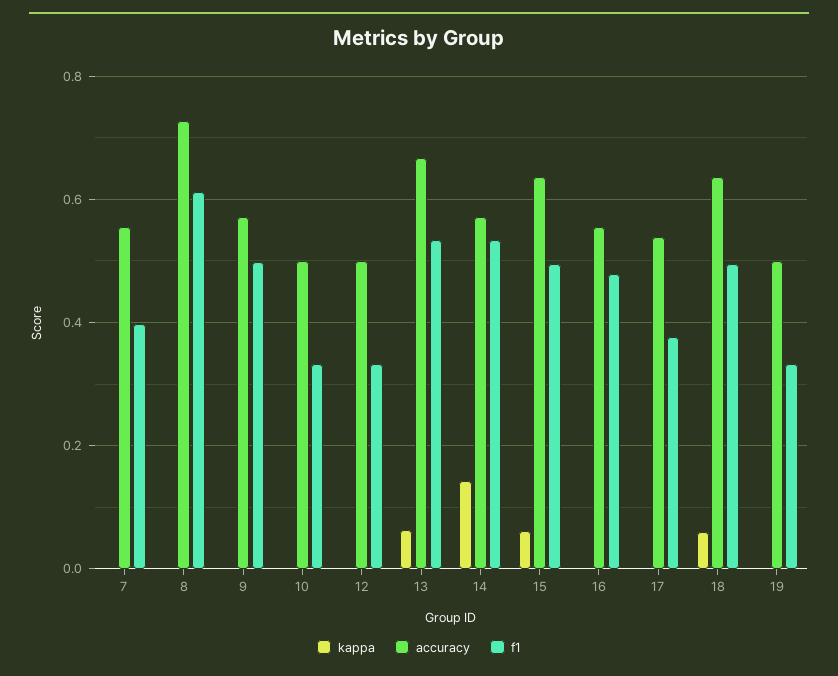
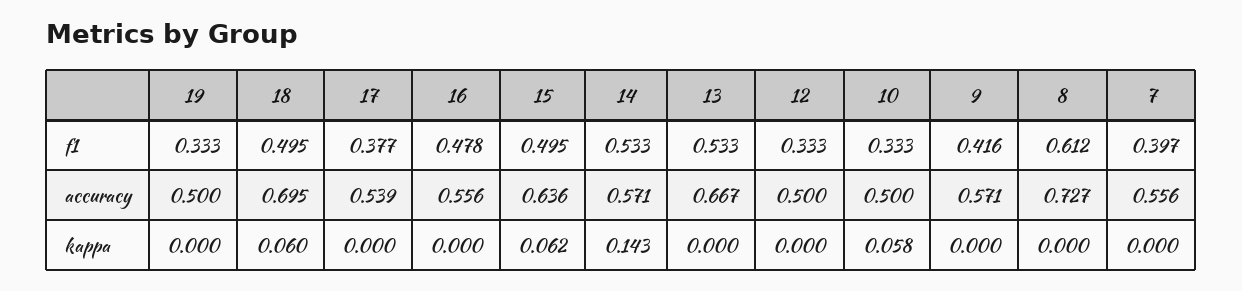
  {
    "kappa": {
      "7": 0,
      "8": 0,
      "9": 0,
-     "10": 0,
+     "10": 0.058,
      "12": 0,
-     "13": 0.06,
+     "13": 0,
      "14": 0.143,
      "15": 0.062,
      "16": 0,
      "17": 0,
      "18": 0.06,
      "19": 0
    },
    "accuracy": {
      "7": 0.556,
      "8": 0.727,
      "9": 0.571,
      "10": 0.5,
      "12": 0.5,
      "13": 0.667,
      "14": 0.571,
      "15": 0.636,
      "16": 0.556,
      "17": 0.539,
-     "18": 0.64,
+     "18": 0.695,
      "19": 0.5
    },
    "f1": {
      "7": 0.397,
      "8": 0.612,
-     "9": 0.5,
+     "9": 0.416,
      "10": 0.333,
      "12": 0.333,
      "13": 0.533,
      "14": 0.533,
      "15": 0.495,
      "16": 0.478,
      "17": 0.377,
      "18": 0.495,
      "19": 0.333
    }
  }

